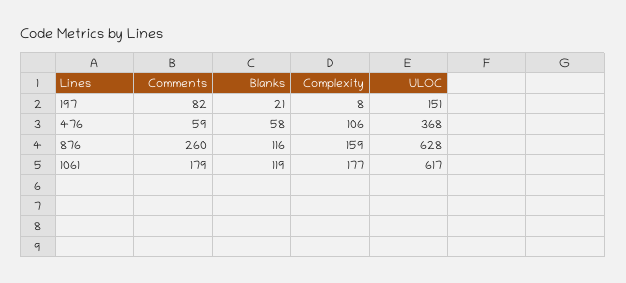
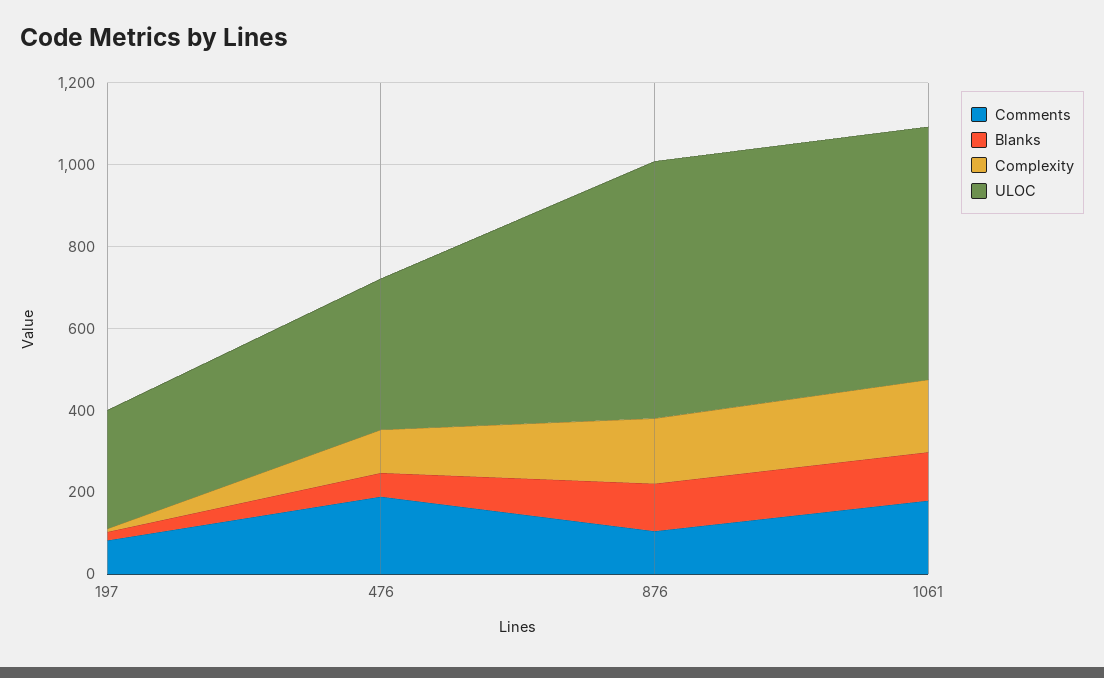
  {
    "Comments": {
      "197": 82,
-     "476": 59,
+     "476": 200,
-     "876": 260,
+     "876": 100,
      "1061": 179
    },
    "Blanks": {
      "197": 21,
      "476": 58,
      "876": 116,
      "1061": 119
    },
    "Complexity": {
      "197": 8,
      "476": 106,
      "876": 159,
      "1061": 177
    },
    "ULOC": {
-     "197": 151,
+     "197": 300,
      "476": 368,
      "876": 628,
      "1061": 617
    }
  }

